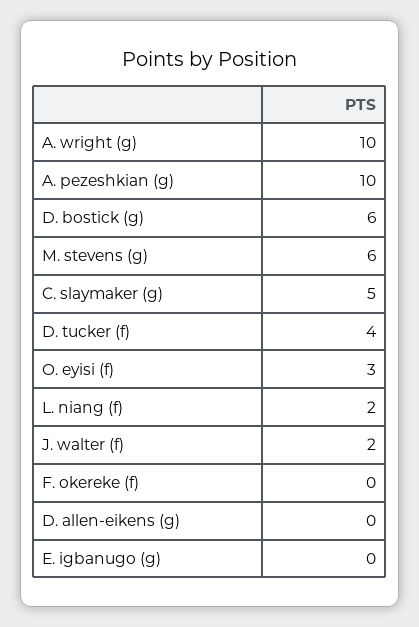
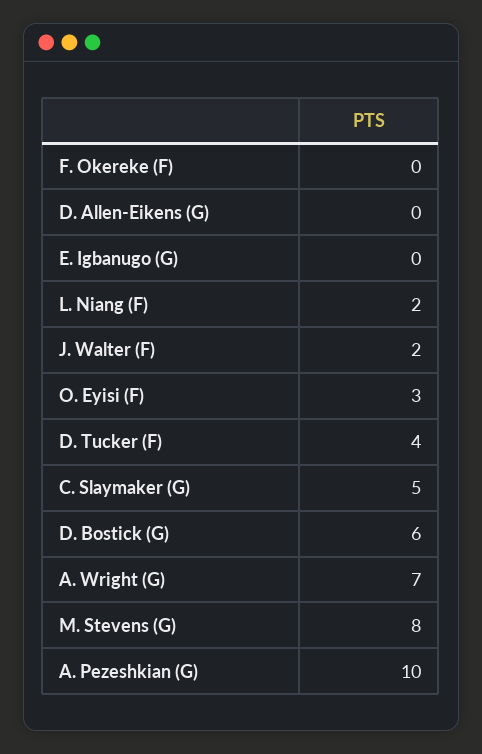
  {
-   "A. wright (g)": 10,
+   "A. wright (g)": 7,
    "A. pezeshkian (g)": 10,
    "D. bostick (g)": 6,
-   "M. stevens (g)": 6,
+   "M. stevens (g)": 8,
    "C. slaymaker (g)": 5,
    "D. tucker (f)": 4,
    "O. eyisi (f)": 3,
    "L. niang (f)": 2,
    "J. walter (f)": 2,
    "F. okereke (f)": 0,
    "D. allen-eikens (g)": 0,
    "E. igbanugo (g)": 0
  }

